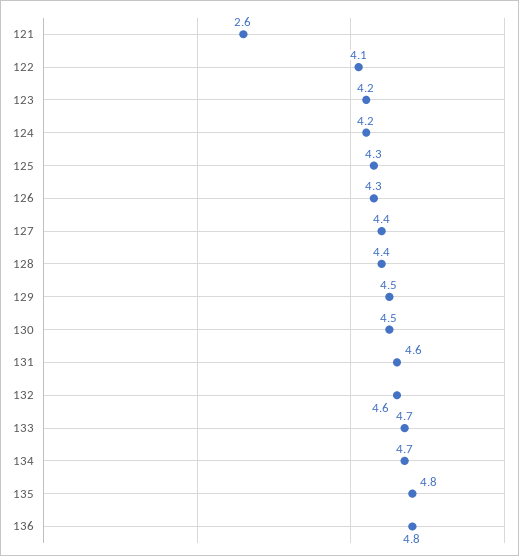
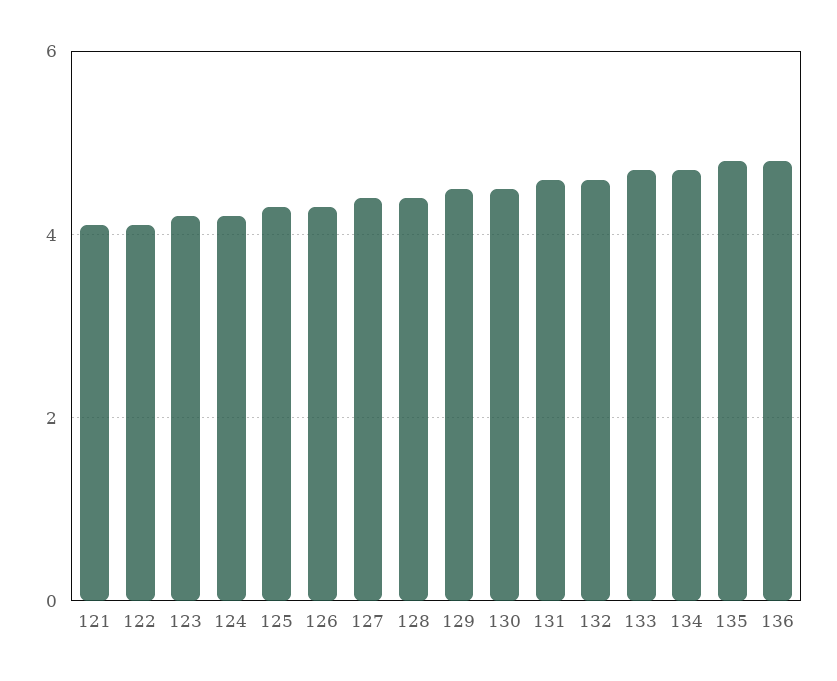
  {
-   "121": 2.6,
+   "121": 4,
    "122": 4.1,
    "123": 4.2,
    "124": 4.2,
    "125": 4.3,
    "126": 4.3,
    "127": 4.4,
    "128": 4.4,
    "129": 4.5,
    "130": 4.5,
    "131": 4.6,
    "132": 4.6,
    "133": 4.7,
    "134": 4.7,
    "135": 4.8,
    "136": 4.8
  }

